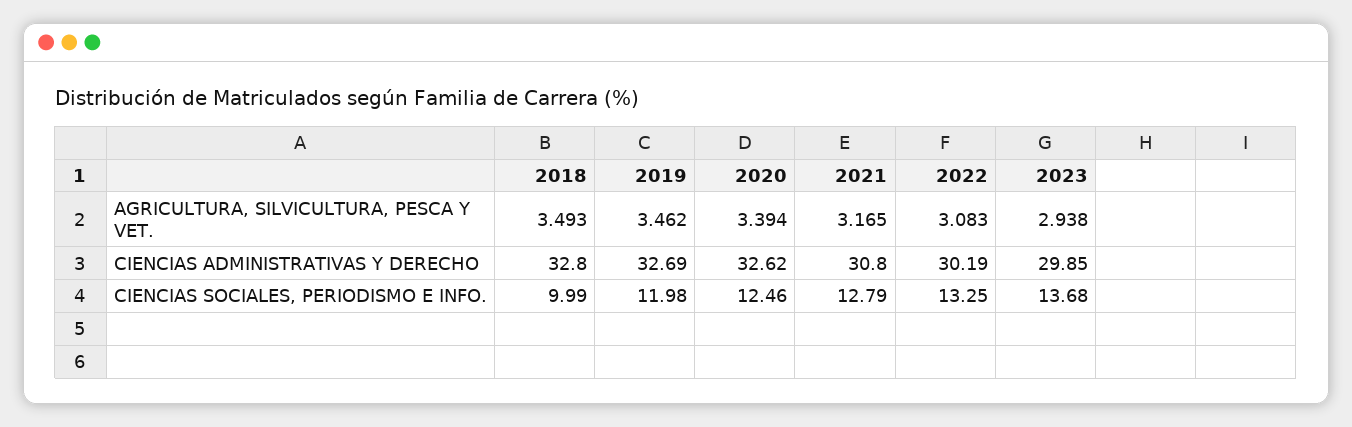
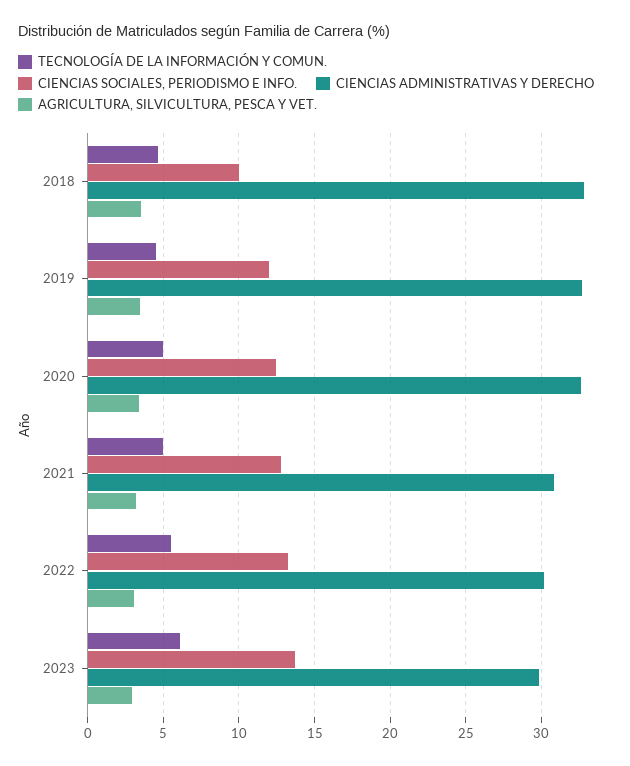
  {
    "AGRICULTURA, SILVICULTURA, PESCA Y VET.": {
      "2018": 3.493,
      "2019": 3.462,
      "2020": 3.394,
      "2021": 3.165,
      "2022": 3.083,
      "2023": 2.938
    },
    "CIENCIAS ADMINISTRATIVAS Y DERECHO": {
      "2018": 32.8,
      "2019": 32.69,
      "2020": 32.62,
      "2021": 30.8,
      "2022": 30.19,
      "2023": 29.85
    },
    "CIENCIAS SOCIALES, PERIODISMO E INFO.": {
      "2018": 9.99,
      "2019": 11.98,
      "2020": 12.46,
      "2021": 12.79,
      "2022": 13.25,
      "2023": 13.68
-   }
+   },
+   "TECNOLOGÍA DE LA INFORMACIÓN Y COMUN.": {
+     "2018": 4.5,
+     "2019": 4.5,
+     "2020": 5,
+     "2021": 5,
+     "2022": 5.5,
+     "2023": 6
+   }
  }

